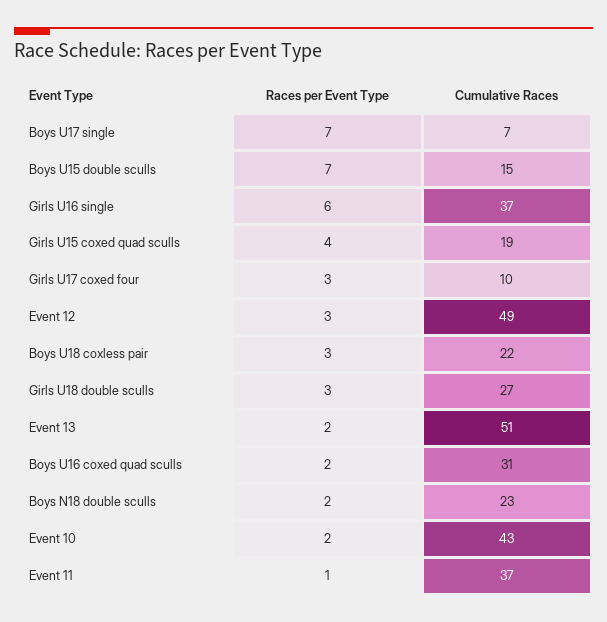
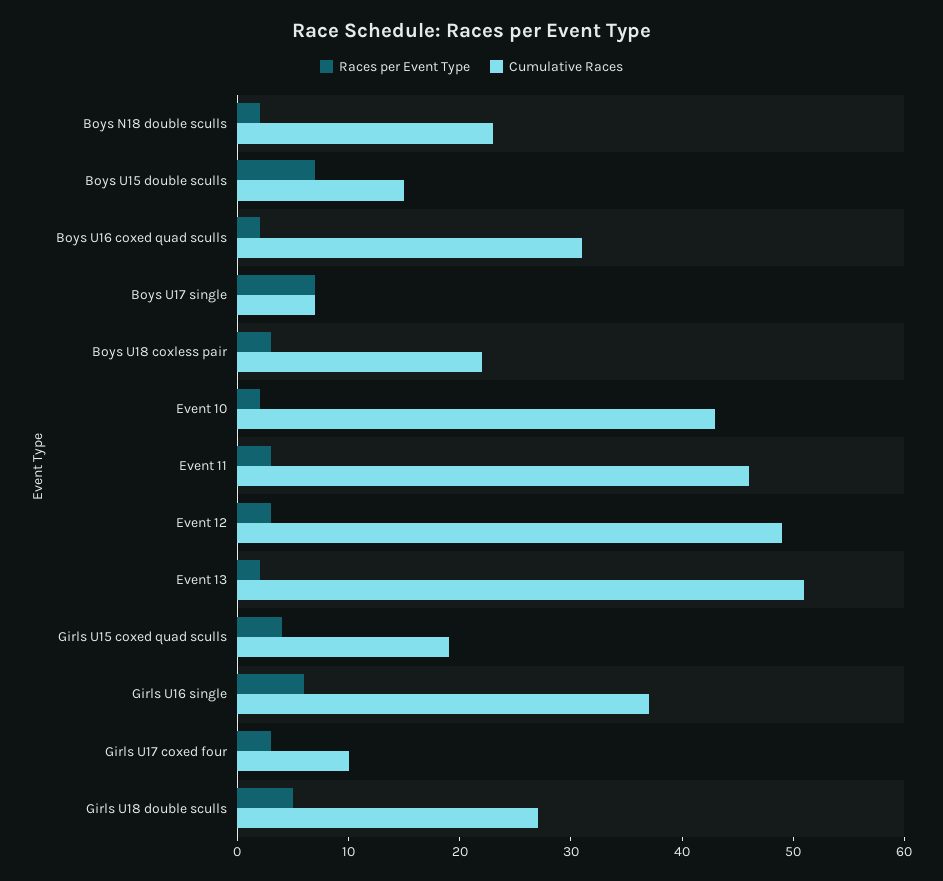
  {
    "Races per Event Type": {
      "Boys U17 single": 7,
      "Boys U15 double sculls": 7,
      "Girls U16 single": 6,
      "Girls U15 coxed quad sculls": 4,
      "Girls U17 coxed four": 3,
      "Event 12": 3,
      "Boys U18 coxless pair": 3,
-     "Girls U18 double sculls": 3,
+     "Girls U18 double sculls": 5,
      "Event 13": 2,
      "Boys U16 coxed quad sculls": 2,
      "Boys N18 double sculls": 2,
      "Event 10": 2,
-     "Event 11": 1
+     "Event 11": 3
    },
    "Cumulative Races": {
      "Boys U17 single": 7,
      "Boys U15 double sculls": 15,
      "Girls U16 single": 37,
      "Girls U15 coxed quad sculls": 19,
      "Girls U17 coxed four": 10,
      "Event 12": 49,
      "Boys U18 coxless pair": 22,
      "Girls U18 double sculls": 27,
      "Event 13": 51,
      "Boys U16 coxed quad sculls": 31,
      "Boys N18 double sculls": 23,
      "Event 10": 43,
-     "Event 11": 37
+     "Event 11": 46
    }
  }

